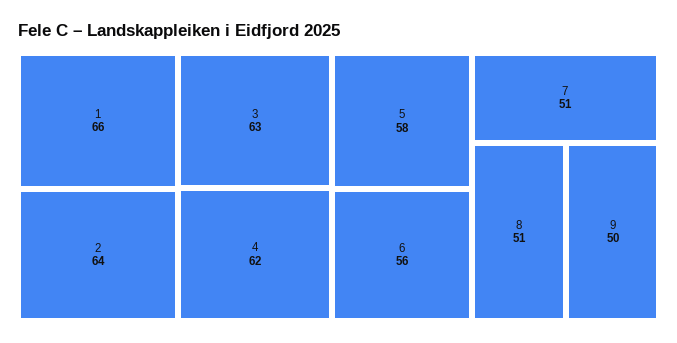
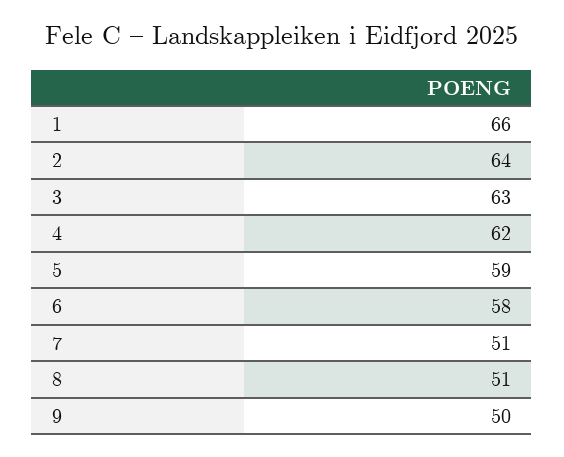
  {
    "1": 66,
    "2": 64,
    "3": 63,
    "4": 62,
-   "5": 58,
+   "5": 59,
-   "6": 56,
+   "6": 58,
    "7": 51,
    "8": 51,
    "9": 50
  }

